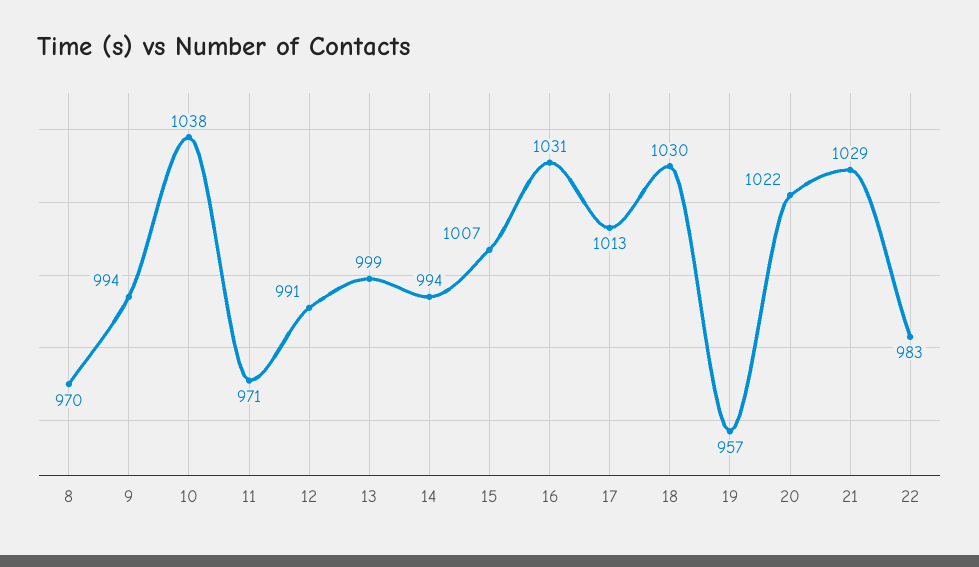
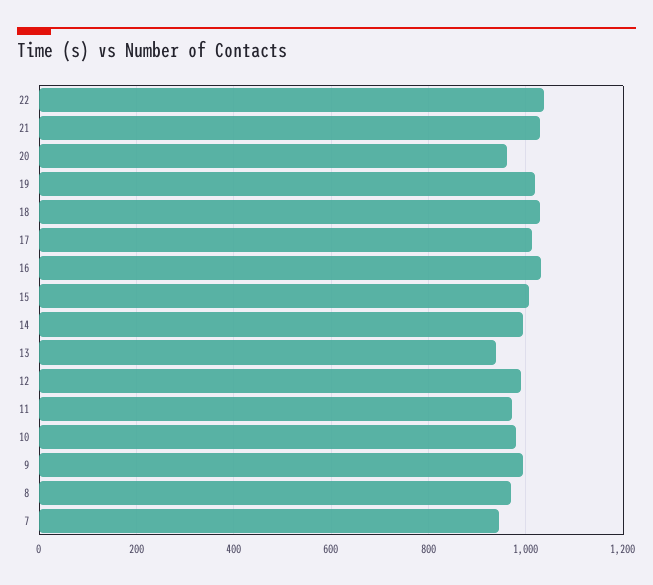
  {
    "8": 970,
    "9": 994,
-   "10": 1038,
+   "10": 980,
    "11": 971,
    "12": 991,
-   "13": 999,
+   "13": 940,
    "14": 994,
    "15": 1007,
    "16": 1031,
    "17": 1013,
    "18": 1030,
-   "19": 957,
+   "19": 1020,
-   "20": 1022,
+   "20": 960,
    "21": 1029,
-   "22": 983
+   "22": 1040,
+   "7": 940
  }

